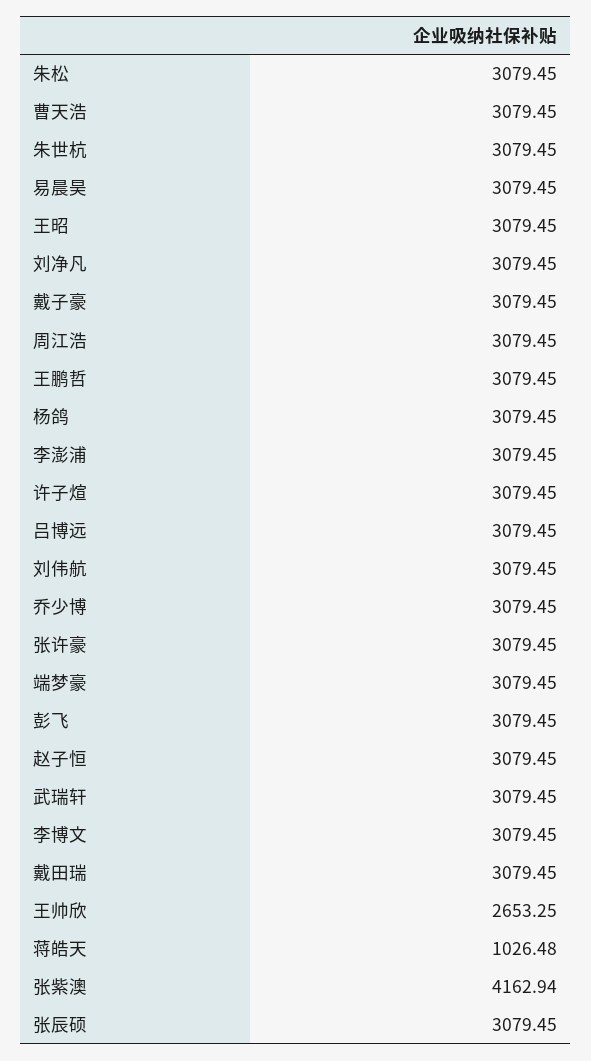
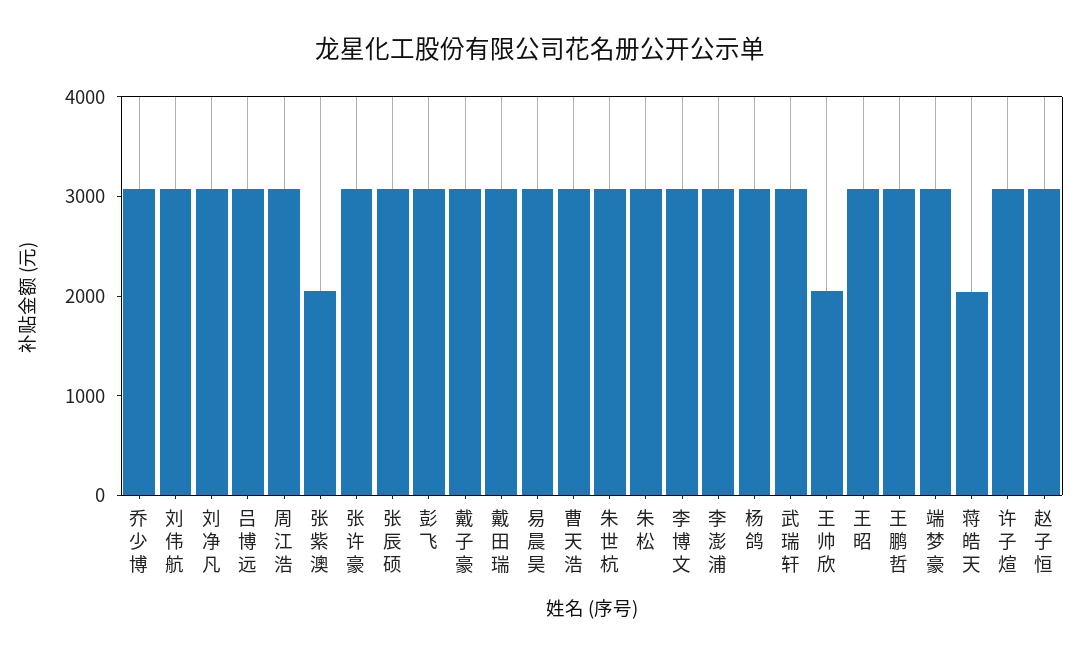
  {
    "朱松": 3079.45,
    "曹天浩": 3079.45,
    "朱世杭": 3079.45,
    "易晨昊": 3079.45,
    "王昭": 3079.45,
    "刘净凡": 3079.45,
    "戴子豪": 3079.45,
    "周江浩": 3079.45,
    "王鹏哲": 3079.45,
    "杨鸽": 3079.45,
    "李澎浦": 3079.45,
    "许子煊": 3079.45,
    "吕博远": 3079.45,
    "刘伟航": 3079.45,
    "乔少博": 3079.45,
    "张许豪": 3079.45,
    "端梦豪": 3079.45,
    "彭飞": 3079.45,
    "赵子恒": 3079.45,
    "武瑞轩": 3079.45,
    "李博文": 3079.45,
    "戴田瑞": 3079.45,
-   "王帅欣": 2653.25,
+   "王帅欣": 2000,
-   "蒋皓天": 1026.48,
+   "蒋皓天": 2000,
-   "张紫澳": 4162.94,
+   "张紫澳": 2000,
    "张辰硕": 3079.45
  }

